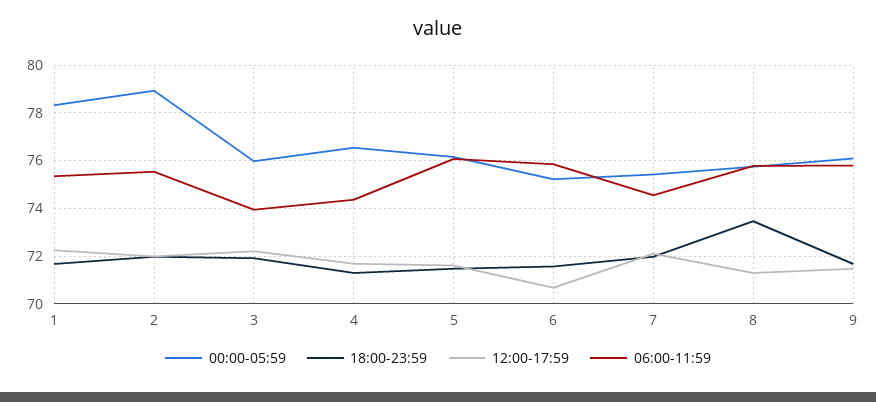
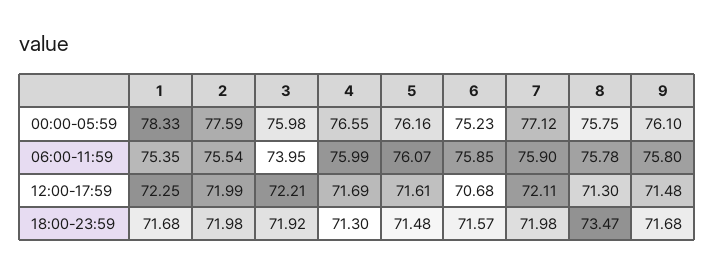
  {
    "00:00-05:59": {
      "1": 78.33,
-     "2": 79,
+     "2": 77.59,
      "3": 75.98,
      "4": 76.55,
      "5": 76.16,
      "6": 75.23,
-     "7": 75.5,
+     "7": 77.12,
      "8": 75.75,
      "9": 76.1
    },
    "18:00-23:59": {
      "1": 71.68,
      "2": 71.98,
      "3": 71.92,
      "4": 71.3,
      "5": 71.48,
      "6": 71.57,
      "7": 71.98,
      "8": 73.47,
      "9": 71.68
    },
    "12:00-17:59": {
      "1": 72.25,
      "2": 71.99,
      "3": 72.21,
      "4": 71.69,
      "5": 71.61,
      "6": 70.68,
      "7": 72.11,
      "8": 71.3,
      "9": 71.48
    },
    "06:00-11:59": {
      "1": 75.35,
      "2": 75.54,
      "3": 73.95,
-     "4": 74.5,
+     "4": 75.99,
      "5": 76.07,
      "6": 75.85,
-     "7": 74.5,
+     "7": 75.9,
      "8": 75.78,
      "9": 75.8
    }
  }

